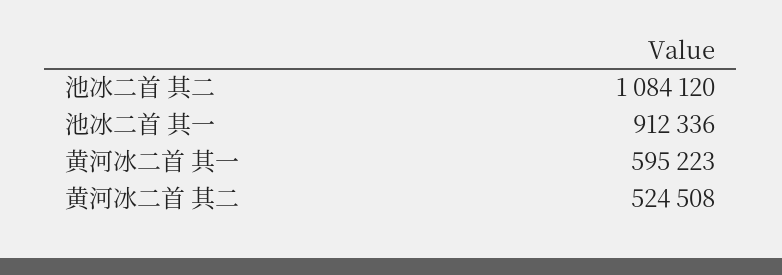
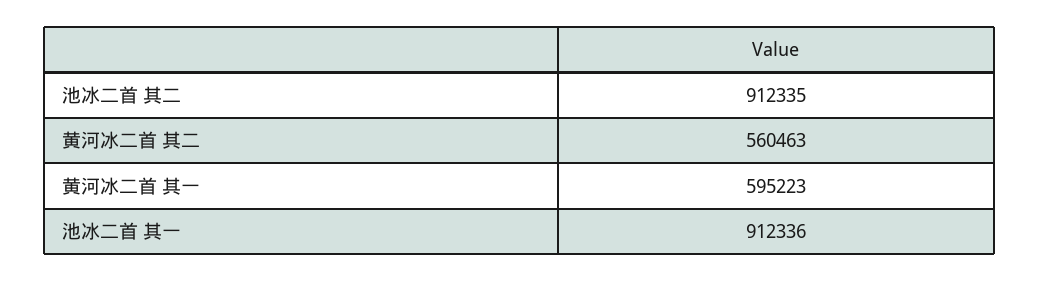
  {
-   "池冰二首 其二": 1084120,
+   "池冰二首 其二": 912335,
    "池冰二首 其一": 912336,
    "黄河冰二首 其一": 595223,
-   "黄河冰二首 其二": 524508
+   "黄河冰二首 其二": 560463
  }

